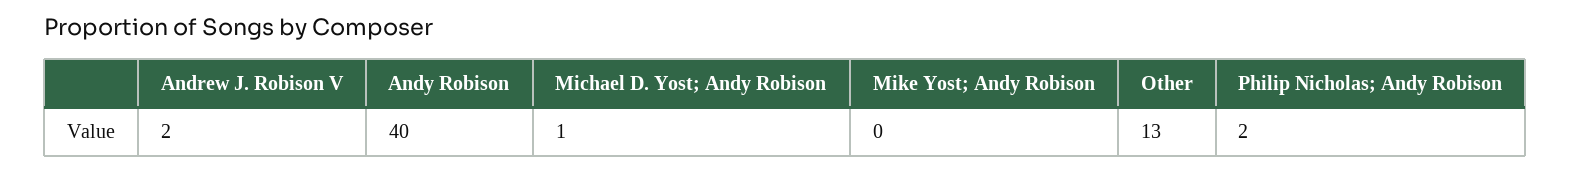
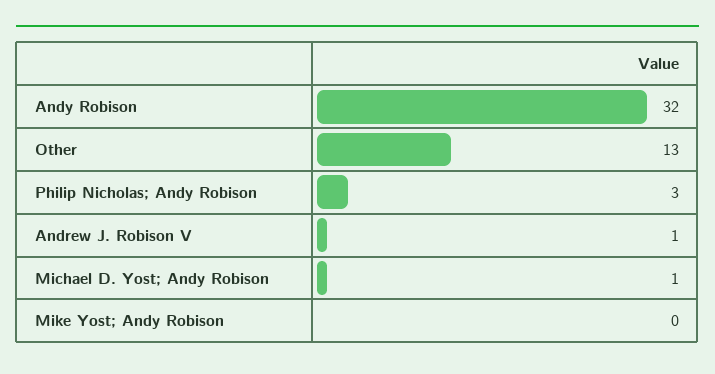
  {
-   "Andrew J. Robison V": 2,
+   "Andrew J. Robison V": 1,
-   "Andy Robison": 40,
+   "Andy Robison": 32,
    "Michael D. Yost; Andy Robison": 1,
    "Mike Yost; Andy Robison": 0,
    "Other": 13,
-   "Philip Nicholas; Andy Robison": 2
+   "Philip Nicholas; Andy Robison": 3
  }

